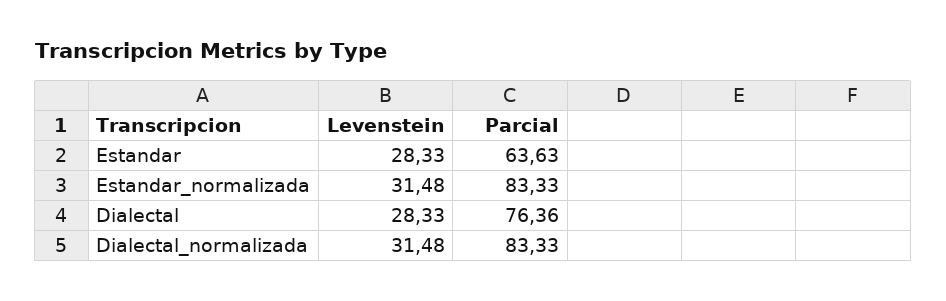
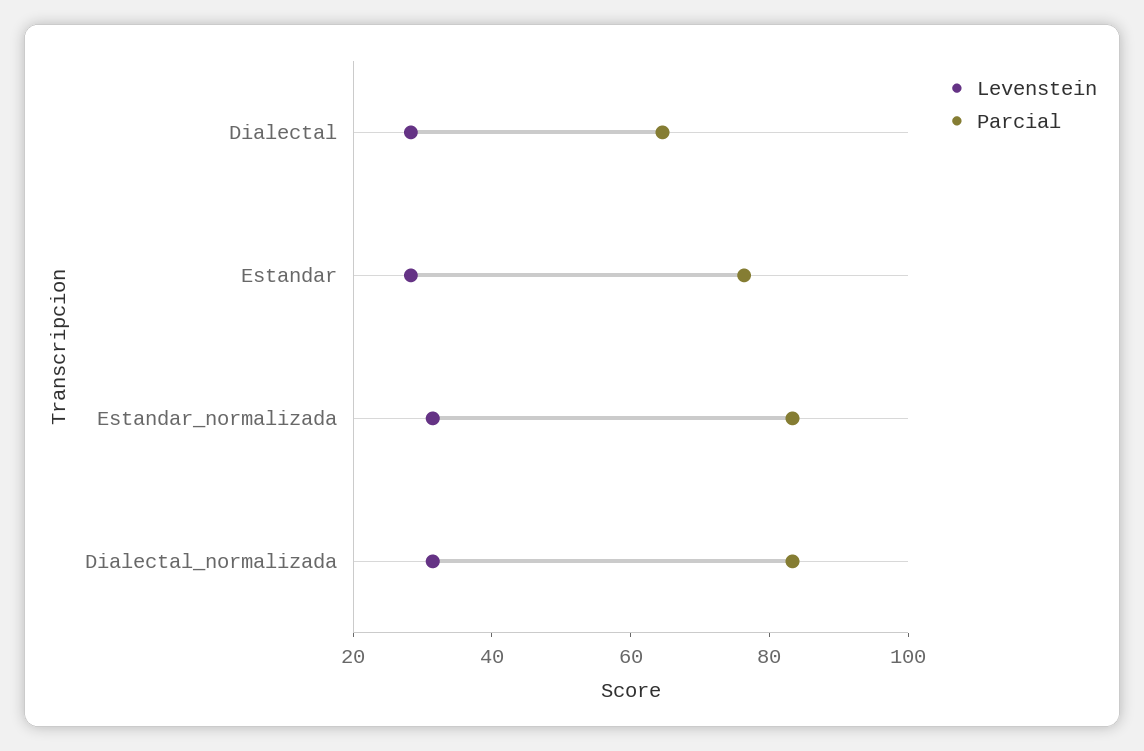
  {
    "Levenstein": {
      "Estandar": 28.33,
      "Estandar_normalizada": 31.48,
      "Dialectal": 28.33,
      "Dialectal_normalizada": 31.48
    },
    "Parcial": {
-     "Estandar": 63.63,
+     "Estandar": 75,
      "Estandar_normalizada": 83.33,
-     "Dialectal": 76.36,
+     "Dialectal": 65,
      "Dialectal_normalizada": 83.33
    }
  }

